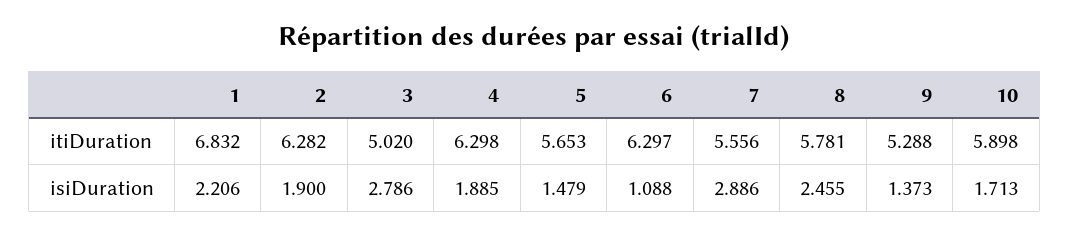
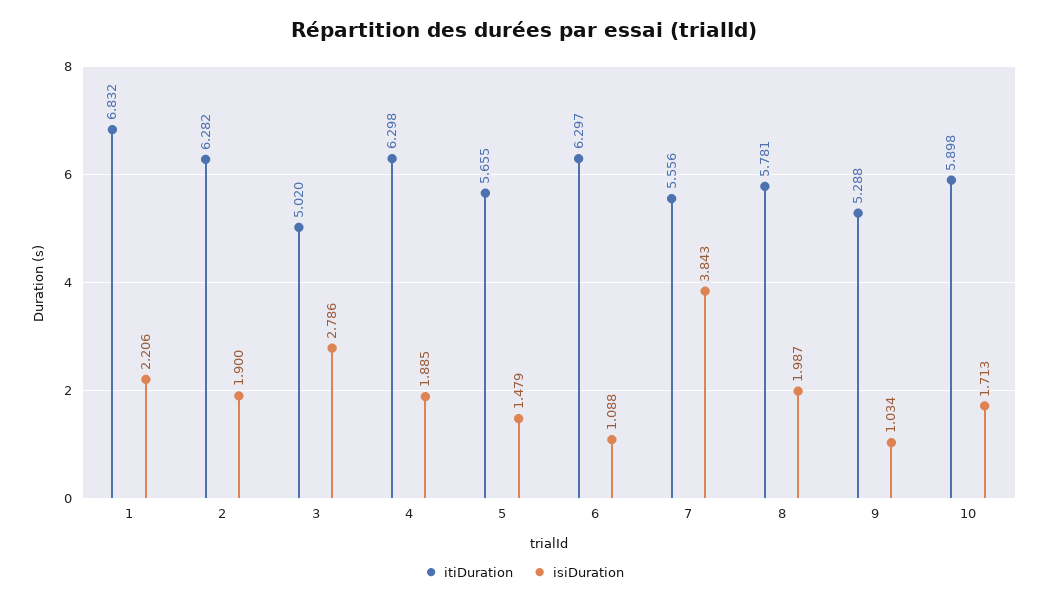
  {
    "itiDuration": {
      "1": 6.832,
      "2": 6.282,
      "3": 5.02,
      "4": 6.298,
-     "5": 5.653,
+     "5": 5.655,
      "6": 6.297,
      "7": 5.556,
      "8": 5.781,
      "9": 5.288,
      "10": 5.898
    },
    "isiDuration": {
      "1": 2.206,
      "2": 1.9,
      "3": 2.786,
      "4": 1.885,
      "5": 1.479,
      "6": 1.088,
-     "7": 2.886,
+     "7": 3.843,
-     "8": 2.455,
+     "8": 1.987,
-     "9": 1.373,
+     "9": 1.034,
      "10": 1.713
    }
  }

